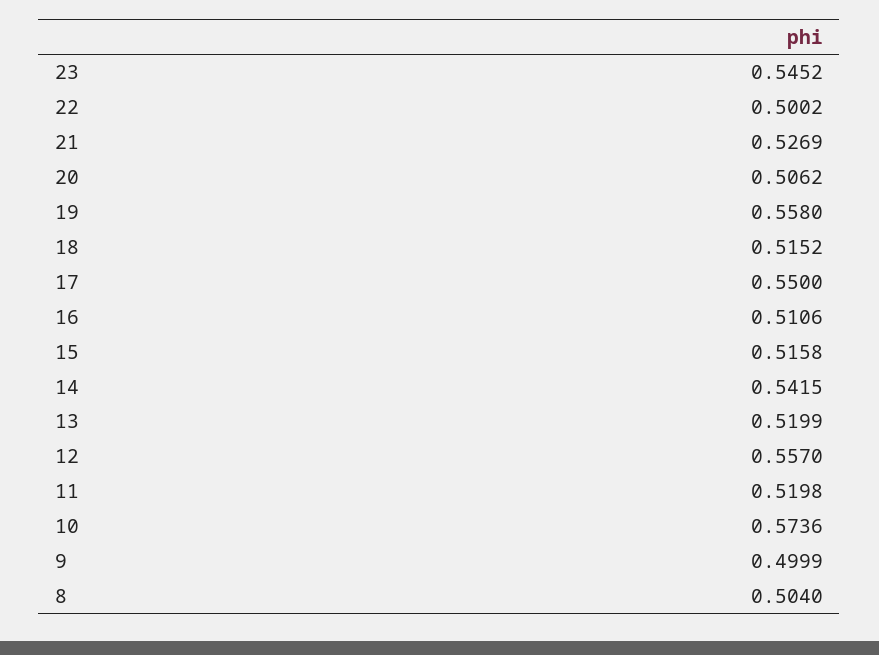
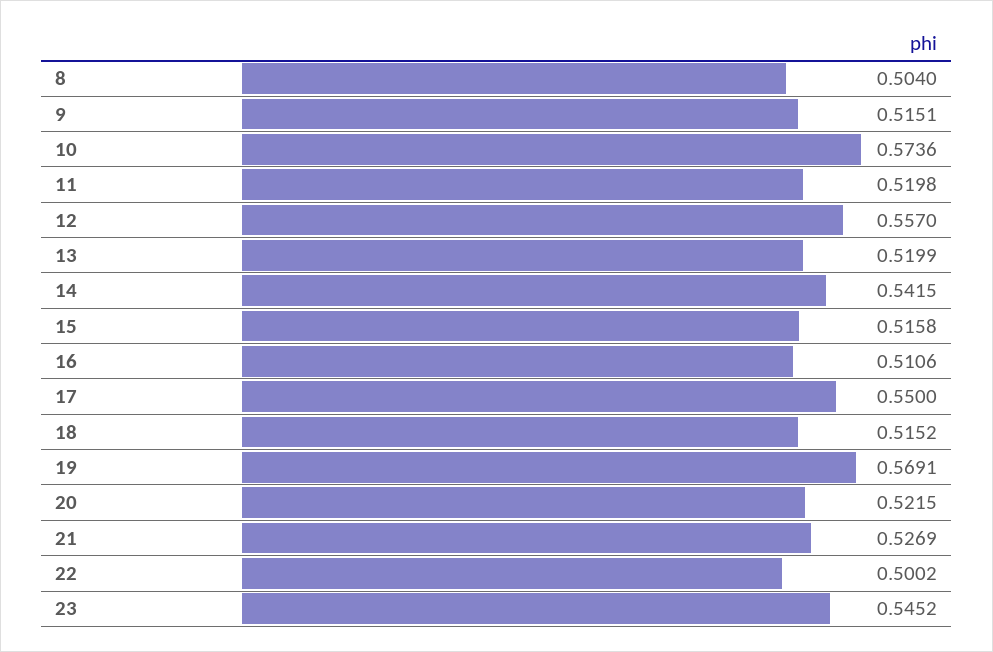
  {
    "23": 0.5452,
    "22": 0.5002,
    "21": 0.5269,
-   "20": 0.5062,
+   "20": 0.5215,
-   "19": 0.558,
+   "19": 0.5691,
    "18": 0.5152,
    "17": 0.55,
    "16": 0.5106,
    "15": 0.5158,
    "14": 0.5415,
    "13": 0.5199,
    "12": 0.557,
    "11": 0.5198,
    "10": 0.5736,
-   "9": 0.4999,
+   "9": 0.5151,
    "8": 0.504
  }

